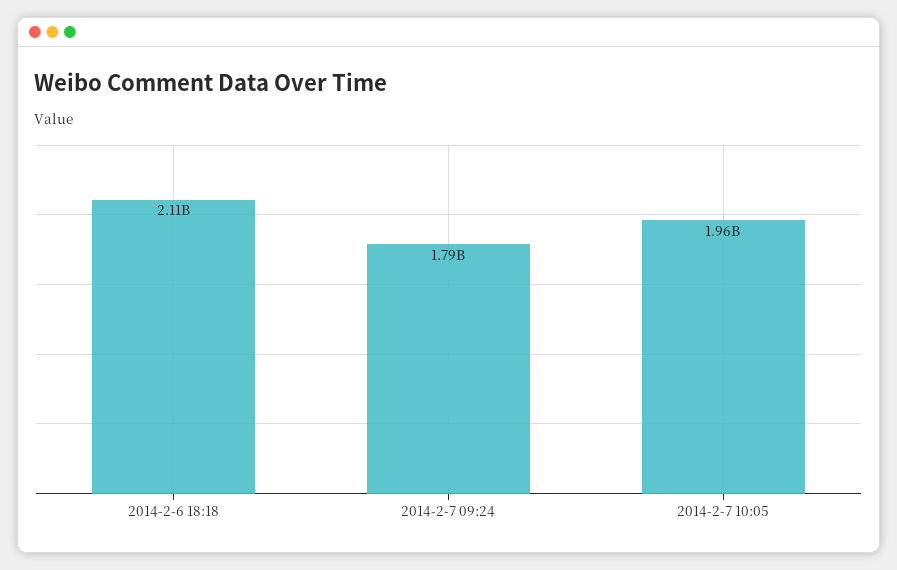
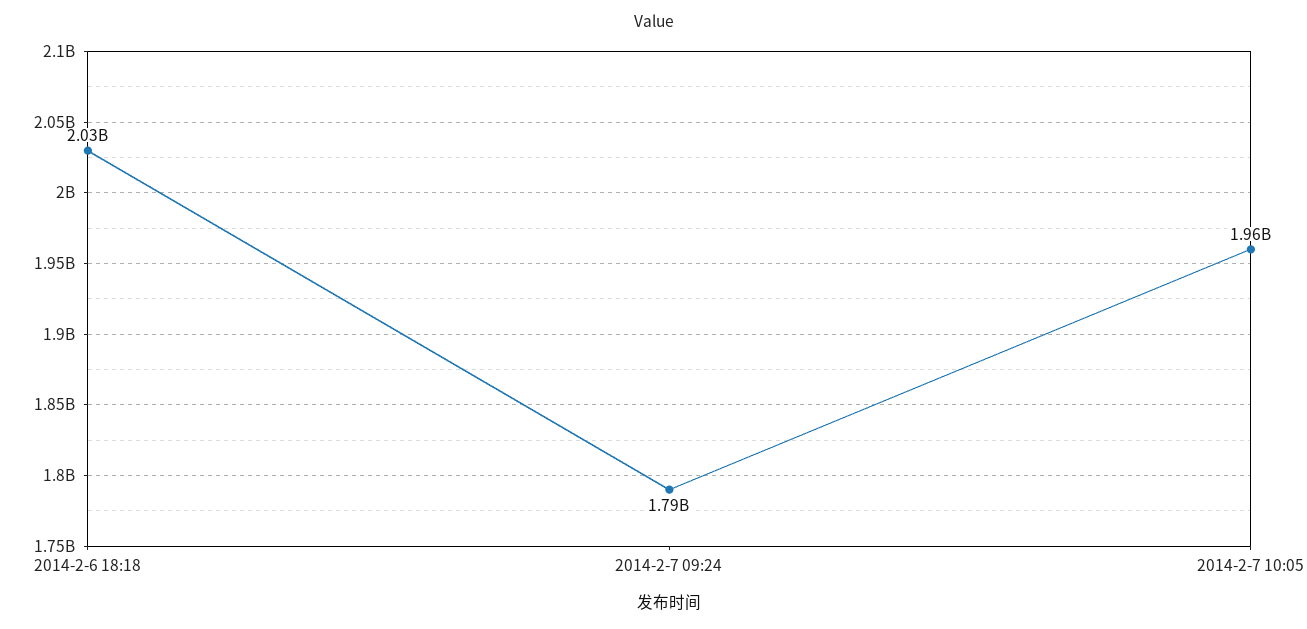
  {
-   "2014-2-6 18:18": 2110000000,
+   "2014-2-6 18:18": 2030000000,
    "2014-2-7 09:24": 1790000000,
    "2014-2-7 10:05": 1960000000
  }

